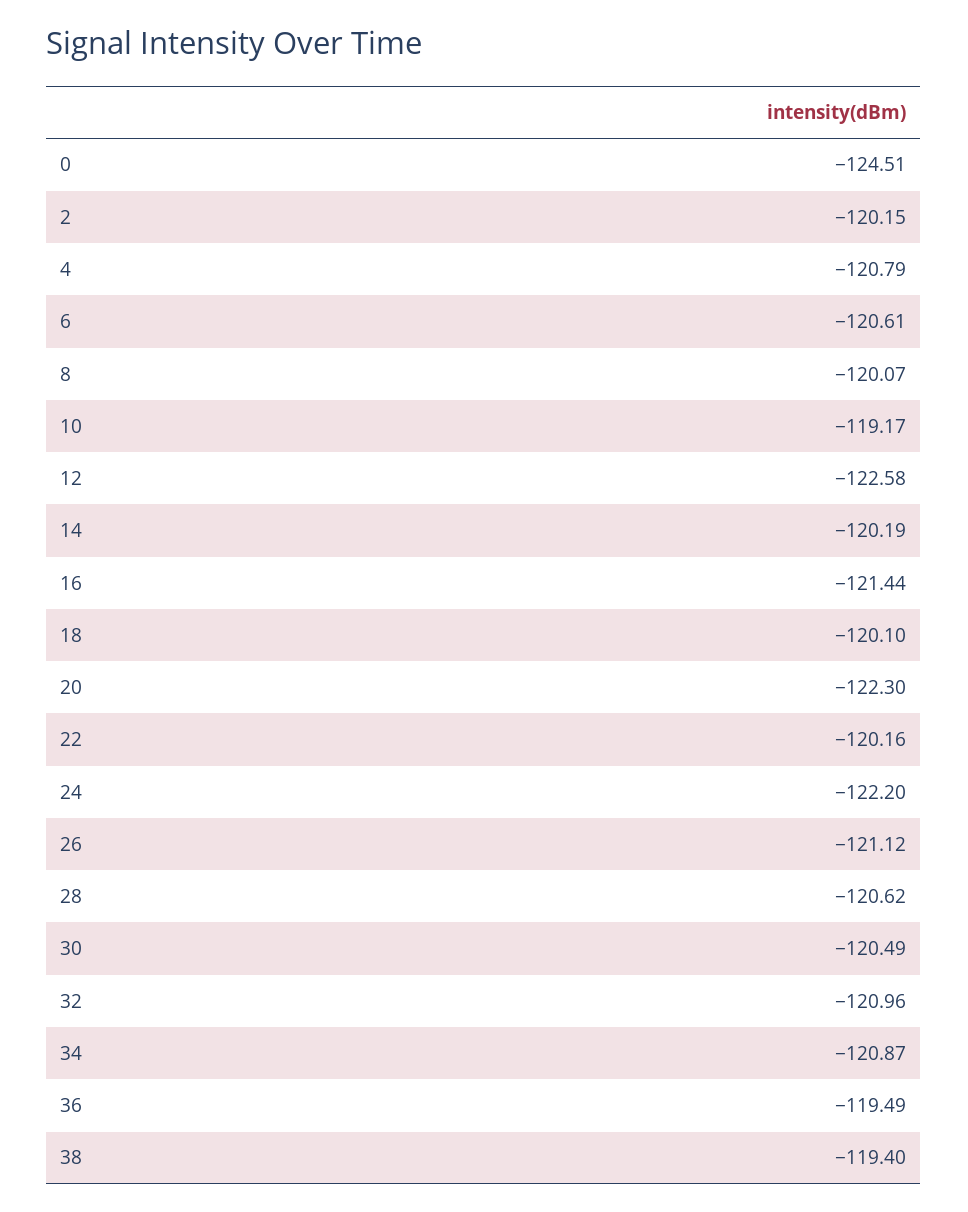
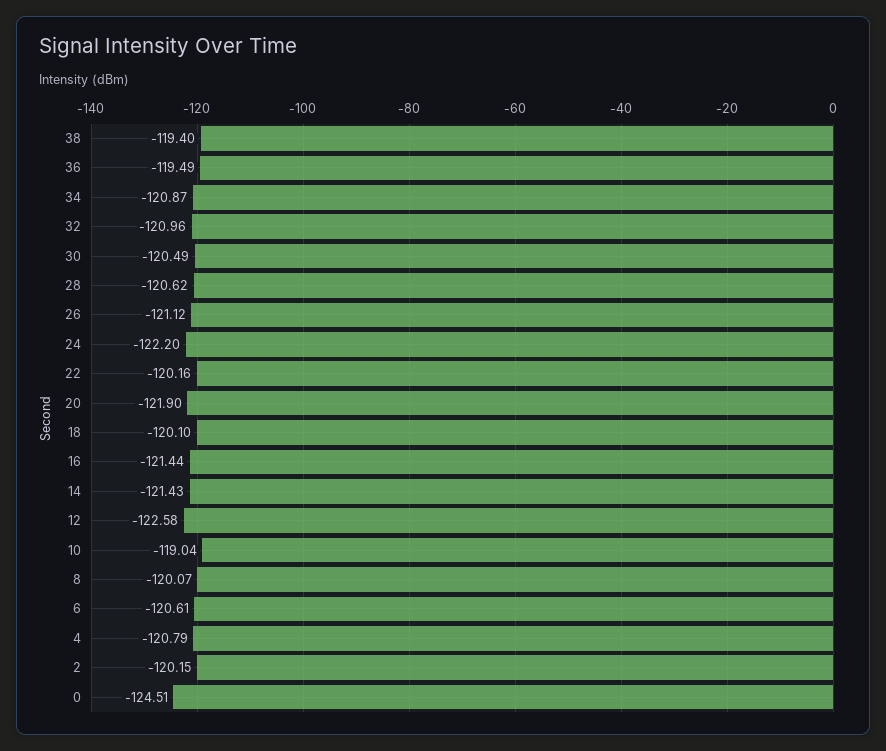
  {
    "0": -124.51,
    "2": -120.15,
    "4": -120.79,
    "6": -120.61,
    "8": -120.07,
-   "10": -119.17,
+   "10": -119.04,
    "12": -122.58,
-   "14": -120.19,
+   "14": -121.43,
    "16": -121.44,
    "18": -120.1,
-   "20": -122.3,
+   "20": -121.9,
    "22": -120.16,
    "24": -122.2,
    "26": -121.12,
    "28": -120.62,
    "30": -120.49,
    "32": -120.96,
    "34": -120.87,
    "36": -119.49,
    "38": -119.4
  }

